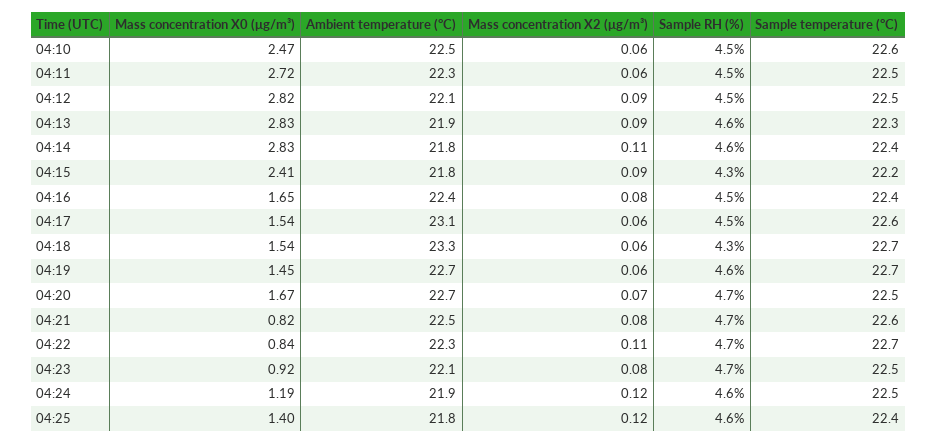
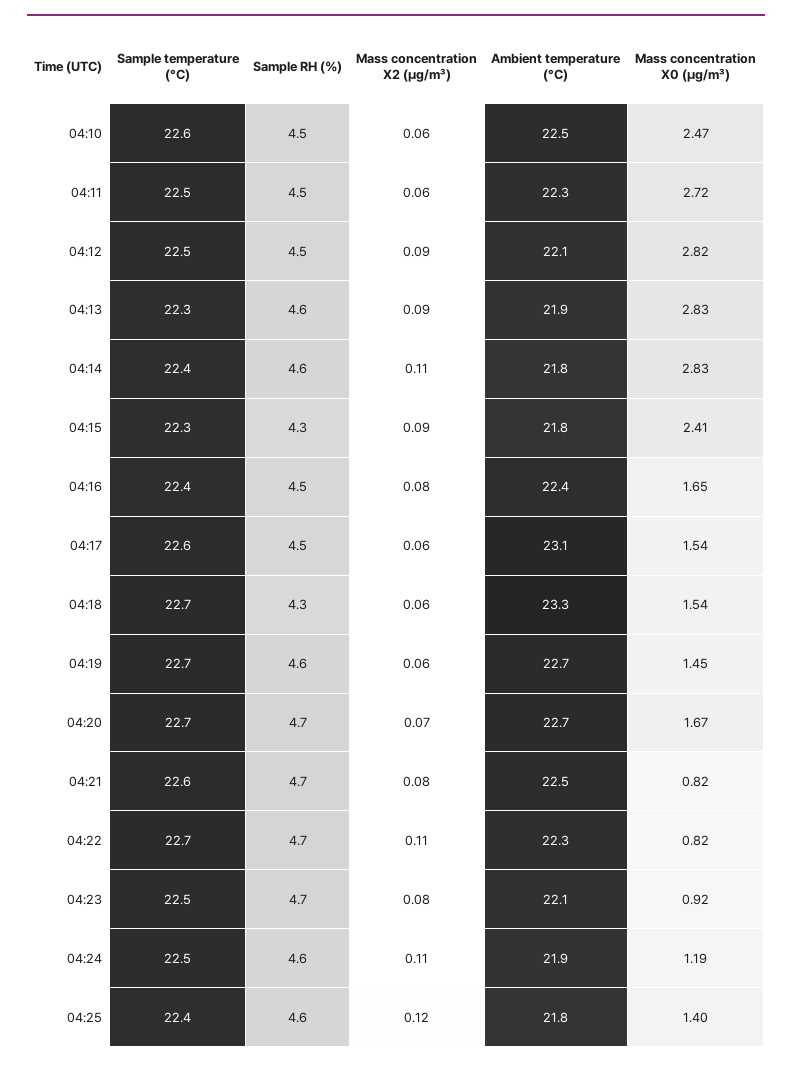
  {
    "Mass concentration X0 (μg/m³)": {
      "04:10": 2.47,
      "04:11": 2.72,
      "04:12": 2.82,
      "04:13": 2.83,
      "04:14": 2.83,
      "04:15": 2.41,
      "04:16": 1.65,
      "04:17": 1.54,
      "04:18": 1.54,
      "04:19": 1.45,
      "04:20": 1.67,
      "04:21": 0.82,
-     "04:22": 0.84,
+     "04:22": 0.82,
      "04:23": 0.92,
      "04:24": 1.19,
      "04:25": 1.4
    },
    "Ambient temperature (°C)": {
      "04:10": 22.5,
      "04:11": 22.3,
      "04:12": 22.1,
      "04:13": 21.9,
      "04:14": 21.8,
      "04:15": 21.8,
      "04:16": 22.4,
      "04:17": 23.1,
      "04:18": 23.3,
      "04:19": 22.7,
      "04:20": 22.7,
      "04:21": 22.5,
      "04:22": 22.3,
      "04:23": 22.1,
      "04:24": 21.9,
      "04:25": 21.8
    },
    "Mass concentration X2 (μg/m³)": {
      "04:10": 0.06,
      "04:11": 0.06,
      "04:12": 0.09,
      "04:13": 0.09,
      "04:14": 0.11,
      "04:15": 0.09,
      "04:16": 0.08,
      "04:17": 0.06,
      "04:18": 0.06,
      "04:19": 0.06,
      "04:20": 0.07,
      "04:21": 0.08,
      "04:22": 0.11,
      "04:23": 0.08,
-     "04:24": 0.12,
+     "04:24": 0.11,
      "04:25": 0.12
    },
    "Sample RH (%)": {
      "04:10": 4.5,
      "04:11": 4.5,
      "04:12": 4.5,
      "04:13": 4.6,
      "04:14": 4.6,
      "04:15": 4.3,
      "04:16": 4.5,
      "04:17": 4.5,
      "04:18": 4.3,
      "04:19": 4.6,
      "04:20": 4.7,
      "04:21": 4.7,
      "04:22": 4.7,
      "04:23": 4.7,
      "04:24": 4.6,
      "04:25": 4.6
    },
    "Sample temperature (°C)": {
      "04:10": 22.6,
      "04:11": 22.5,
      "04:12": 22.5,
      "04:13": 22.3,
      "04:14": 22.4,
-     "04:15": 22.2,
+     "04:15": 22.3,
      "04:16": 22.4,
      "04:17": 22.6,
      "04:18": 22.7,
      "04:19": 22.7,
-     "04:20": 22.5,
+     "04:20": 22.7,
      "04:21": 22.6,
      "04:22": 22.7,
      "04:23": 22.5,
      "04:24": 22.5,
      "04:25": 22.4
    }
  }

